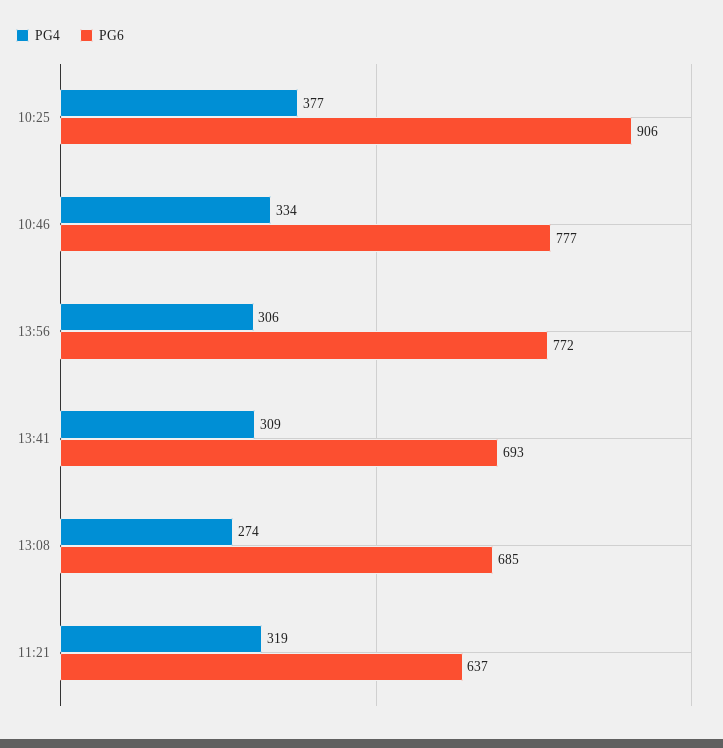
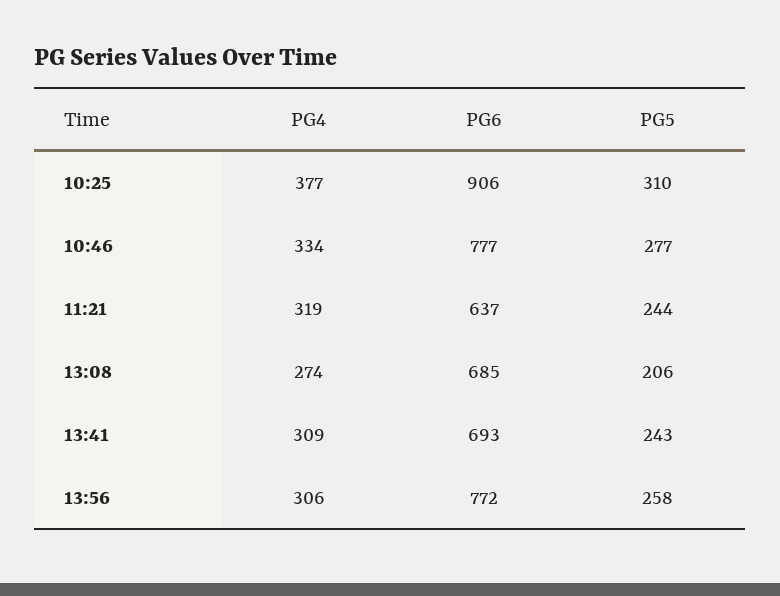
  {
    "PG4": {
      "10:25": 377,
      "10:46": 334,
      "13:56": 306,
      "13:41": 309,
      "13:08": 274,
      "11:21": 319
    },
    "PG6": {
      "10:25": 906,
      "10:46": 777,
      "13:56": 772,
      "13:41": 693,
      "13:08": 685,
      "11:21": 637
-   }
+   },
+   "PG5": {
+     "10:25": 310,
+     "10:46": 277,
+     "11:21": 244,
+     "13:08": 206,
+     "13:41": 243,
+     "13:56": 258
+   }
  }

